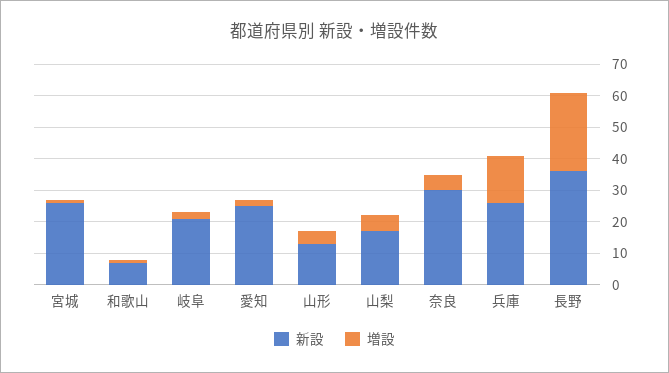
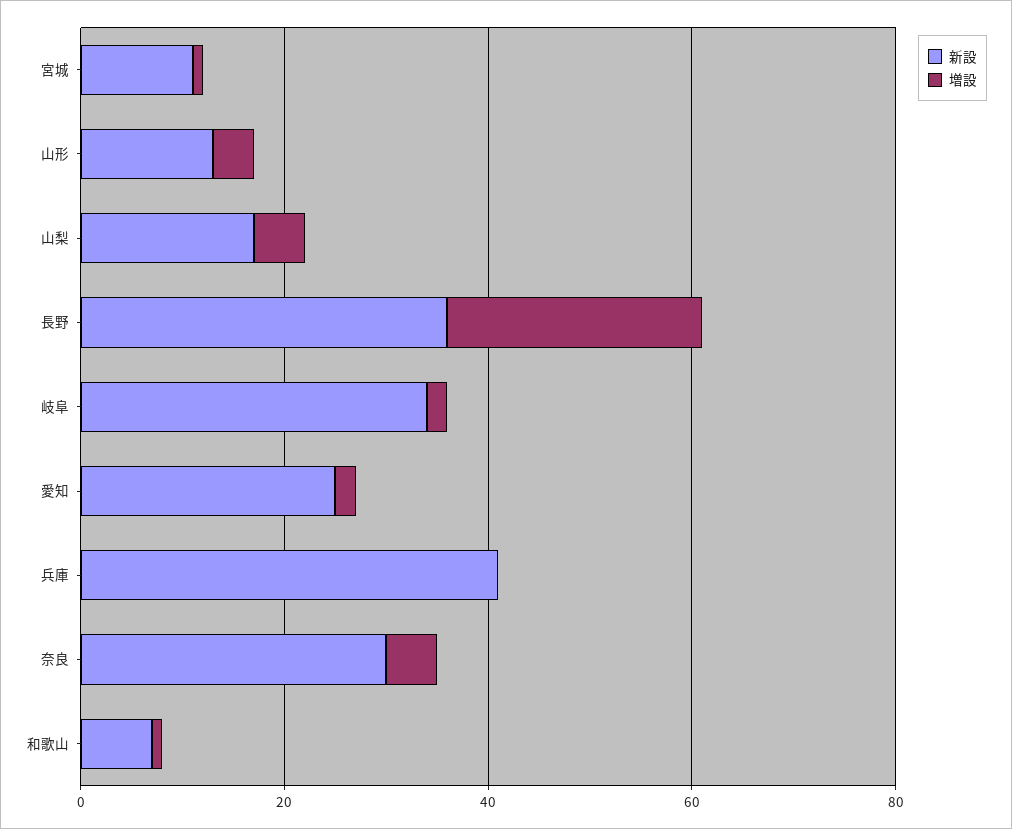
  {
    "新設": {
-     "宮城": 25,
+     "宮城": 10,
      "和歌山": 5,
-     "岐阜": 20,
+     "岐阜": 35,
      "愛知": 25,
      "山形": 15,
      "山梨": 15,
      "奈良": 30,
-     "兵庫": 25,
+     "兵庫": 40,
      "長野": 35
    },
    "増設": {
      "宮城": 0,
      "和歌山": 0,
      "岐阜": 0,
      "愛知": 0,
      "山形": 5,
      "山梨": 5,
      "奈良": 5,
-     "兵庫": 15,
+     "兵庫": 0,
      "長野": 25
    }
  }

